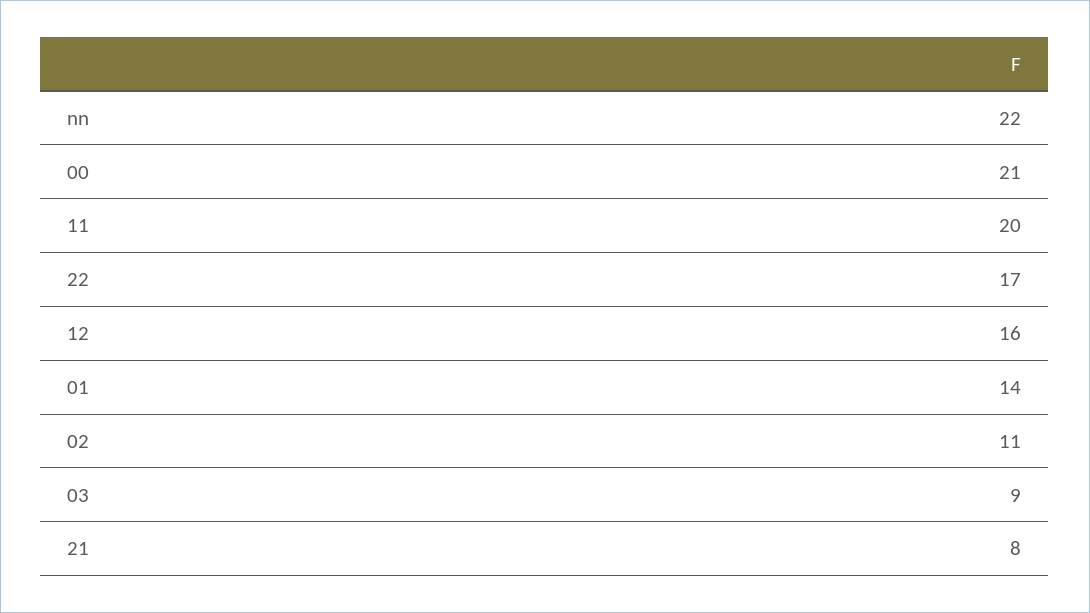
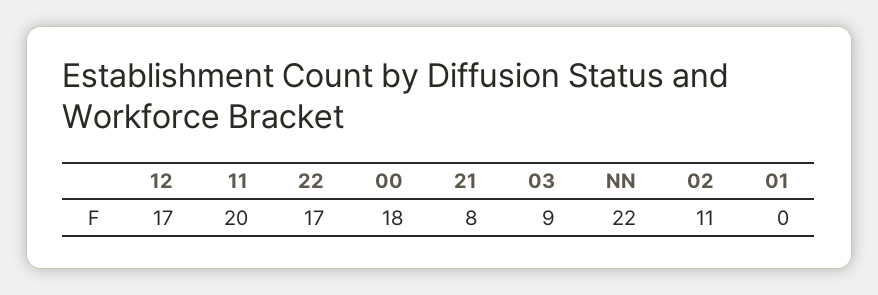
  {
    "nn": 22,
-   "00": 21,
+   "00": 18,
    "11": 20,
    "22": 17,
-   "12": 16,
+   "12": 17,
-   "01": 14,
+   "01": 0,
    "02": 11,
    "03": 9,
    "21": 8
  }

